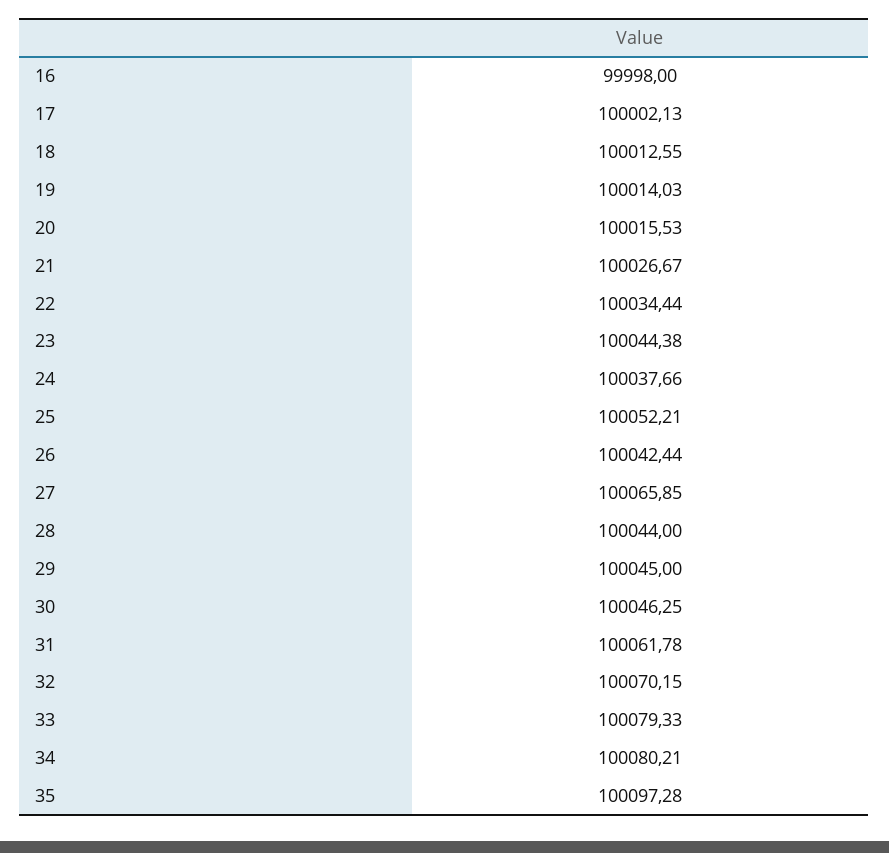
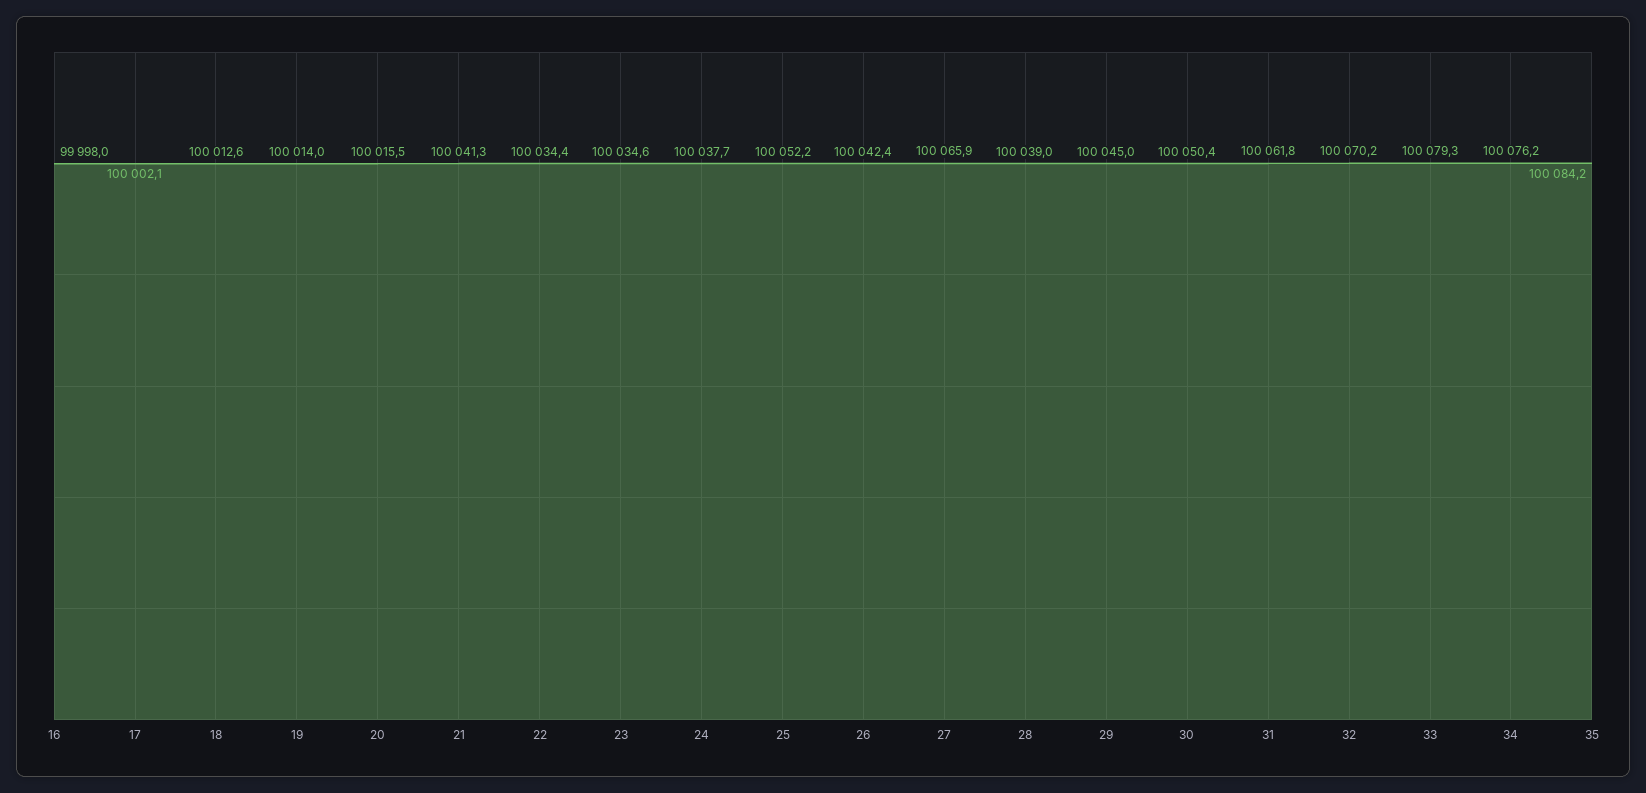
  {
    "16": 99998,
    "17": 100002.13,
    "18": 100012.55,
    "19": 100014.03,
    "20": 100015.53,
-   "21": 100026.67,
+   "21": 100041.3,
    "22": 100034.44,
-   "23": 100044.38,
+   "23": 100034.6,
    "24": 100037.66,
    "25": 100052.21,
    "26": 100042.44,
    "27": 100065.85,
-   "28": 100044,
+   "28": 100039,
    "29": 100045,
-   "30": 100046.25,
+   "30": 100050.4,
    "31": 100061.78,
    "32": 100070.15,
    "33": 100079.33,
-   "34": 100080.21,
+   "34": 100076.2,
-   "35": 100097.28
+   "35": 100084.2
  }

